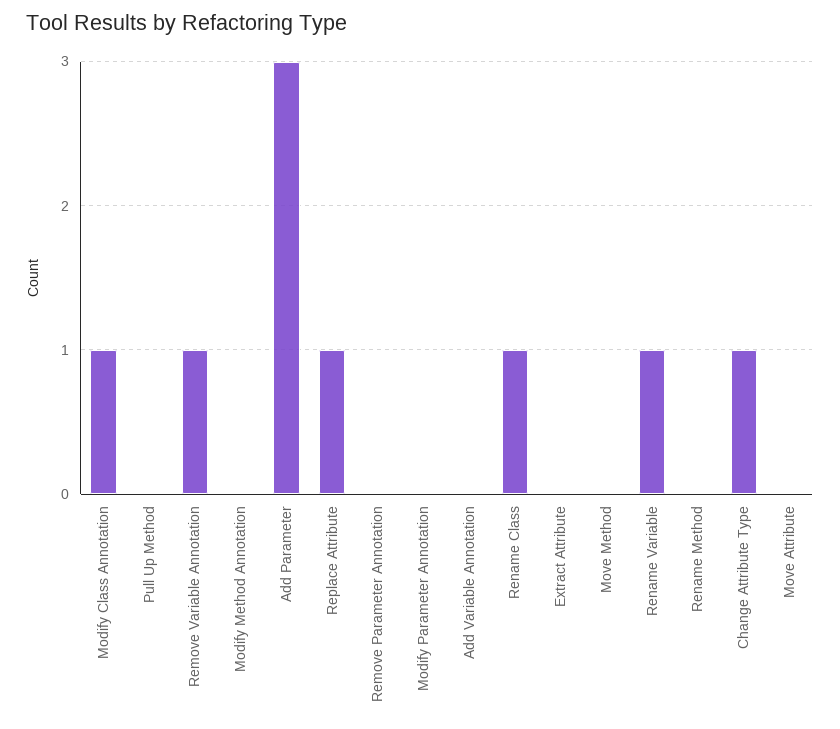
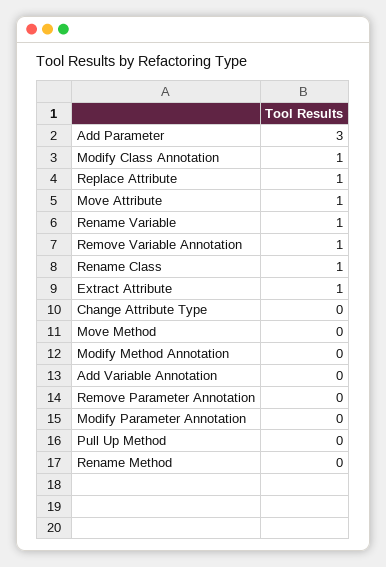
  {
    "Modify Class Annotation": 1,
    "Pull Up Method": 0,
    "Remove Variable Annotation": 1,
    "Modify Method Annotation": 0,
    "Add Parameter": 3,
    "Replace Attribute": 1,
    "Remove Parameter Annotation": 0,
    "Modify Parameter Annotation": 0,
    "Add Variable Annotation": 0,
    "Rename Class": 1,
-   "Extract Attribute": 0,
+   "Extract Attribute": 1,
    "Move Method": 0,
    "Rename Variable": 1,
    "Rename Method": 0,
-   "Change Attribute Type": 1,
+   "Change Attribute Type": 0,
-   "Move Attribute": 0
+   "Move Attribute": 1
  }

